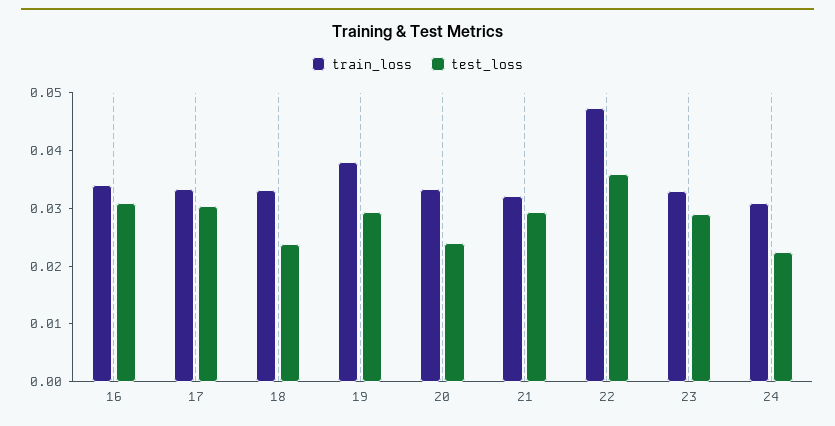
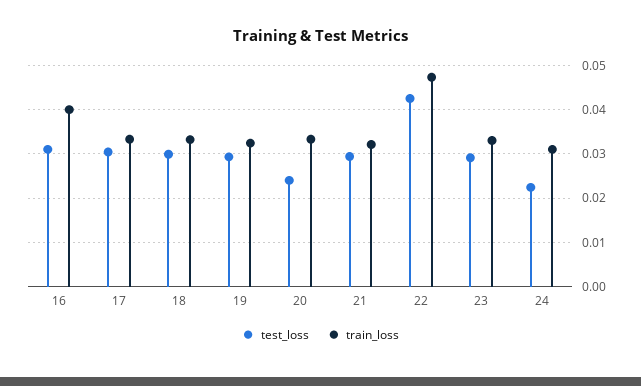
  {
    "train_loss": {
-     "16": 0.034,
+     "16": 0.04,
      "17": 0.034,
      "18": 0.034,
-     "19": 0.038,
+     "19": 0.032,
      "20": 0.034,
      "21": 0.032,
      "22": 0.048,
      "23": 0.034,
      "24": 0.032
    },
    "test_loss": {
      "16": 0.032,
      "17": 0.03,
-     "18": 0.024,
+     "18": 0.03,
      "19": 0.03,
      "20": 0.024,
      "21": 0.03,
-     "22": 0.036,
+     "22": 0.042,
      "23": 0.03,
      "24": 0.022
    }
  }

